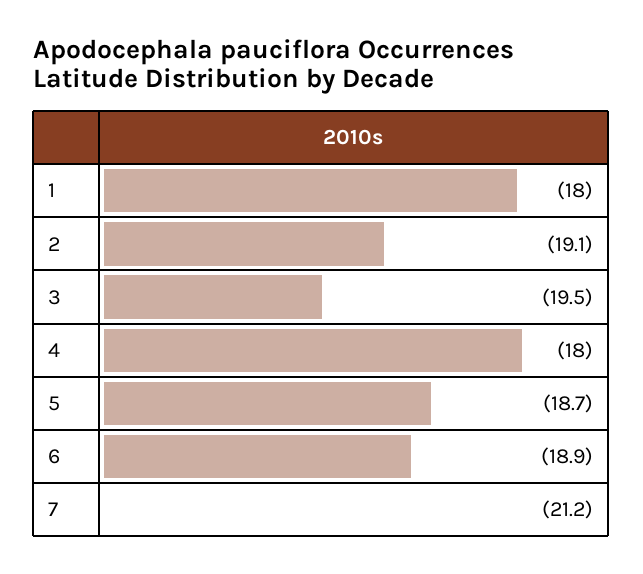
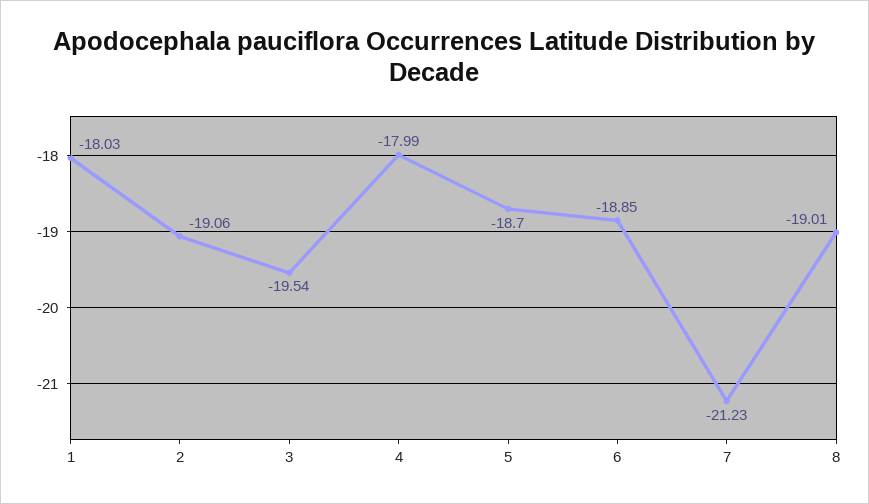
  {
    "1": -18.03,
    "2": -19.06,
    "3": -19.54,
    "4": -17.99,
    "5": -18.7,
    "6": -18.85,
-   "7": -21.23
+   "7": -21.23,
+   "8": -19.01
  }

